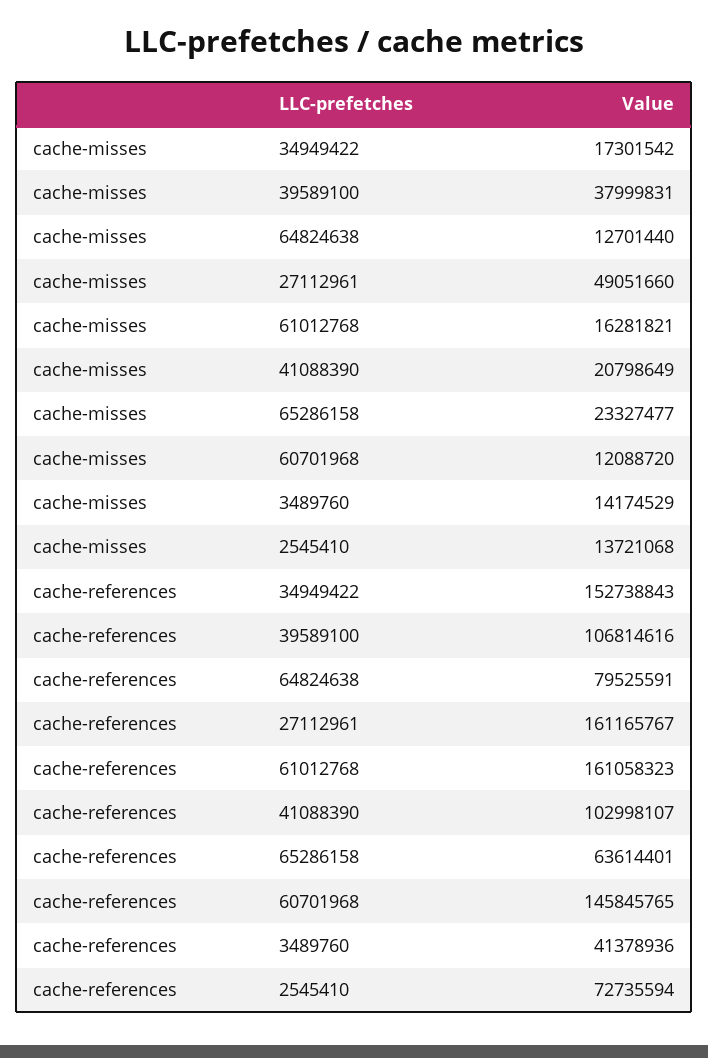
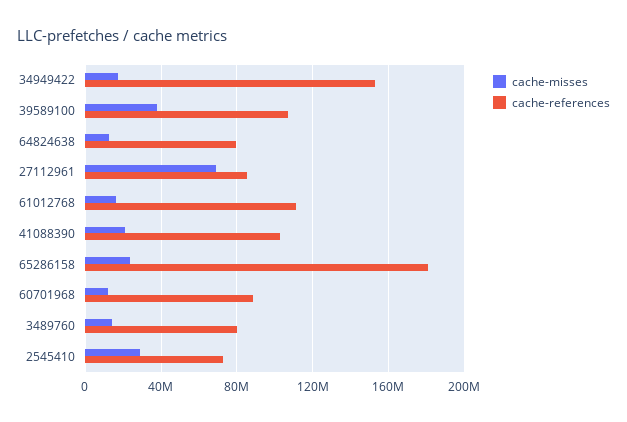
  {
    "cache-misses": {
      "34949422": 17301542,
      "39589100": 37999831,
      "64824638": 12701440,
-     "27112961": 49051660,
+     "27112961": 70000000,
      "61012768": 16281821,
      "41088390": 20798649,
      "65286158": 23327477,
      "60701968": 12088720,
      "3489760": 14174529,
-     "2545410": 13721068
+     "2545410": 30000000
    },
    "cache-references": {
      "34949422": 152738843,
      "39589100": 106814616,
      "64824638": 79525591,
-     "27112961": 161165767,
+     "27112961": 85000000,
-     "61012768": 161058323,
+     "61012768": 110000000,
      "41088390": 102998107,
-     "65286158": 63614401,
+     "65286158": 180000000,
-     "60701968": 145845765,
+     "60701968": 90000000,
-     "3489760": 41378936,
+     "3489760": 80000000,
      "2545410": 72735594
    }
  }

